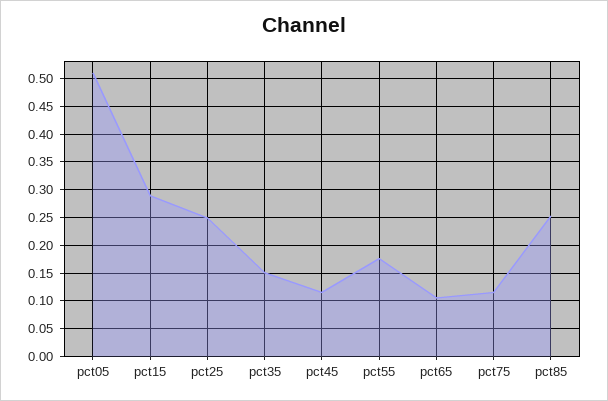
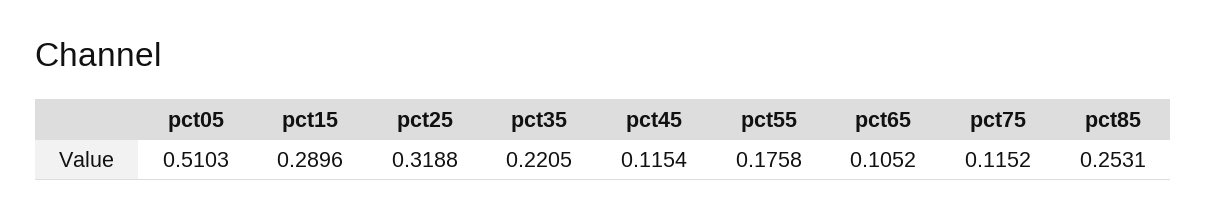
  {
    "pct05": 0.5103,
    "pct15": 0.2896,
-   "pct25": 0.25,
+   "pct25": 0.3188,
-   "pct35": 0.15,
+   "pct35": 0.2205,
    "pct45": 0.1154,
    "pct55": 0.1758,
    "pct65": 0.1052,
    "pct75": 0.1152,
    "pct85": 0.2531
  }

